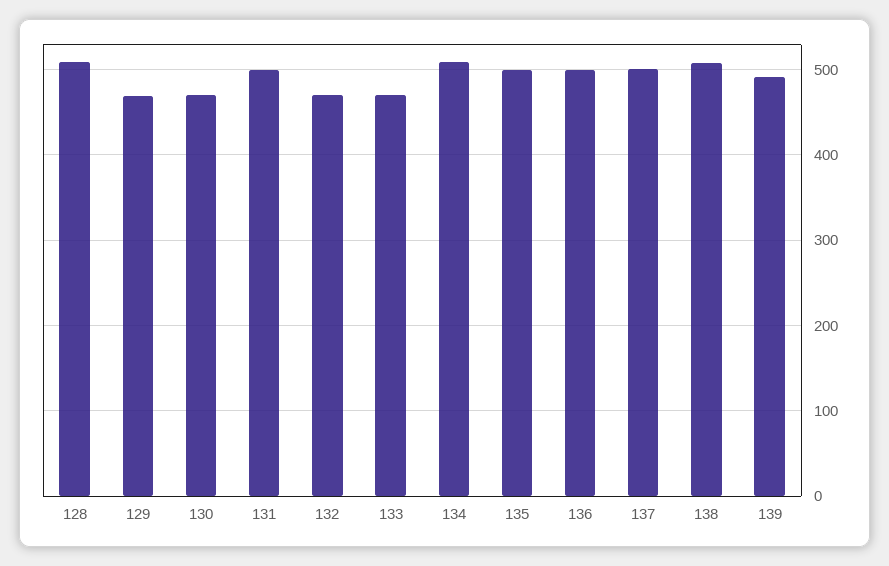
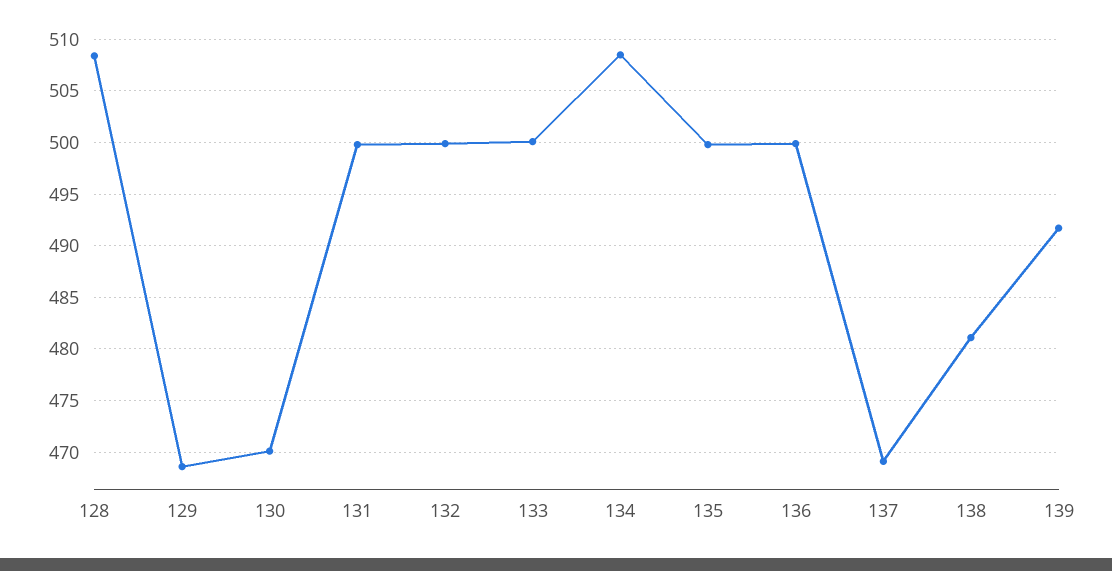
  {
    "128": 508,
    "129": 469,
    "130": 470,
    "131": 500,
-   "132": 470,
+   "132": 500,
-   "133": 470,
+   "133": 500,
    "134": 509,
    "135": 500,
    "136": 500,
-   "137": 500,
+   "137": 469,
-   "138": 510,
+   "138": 481,
    "139": 492
  }

